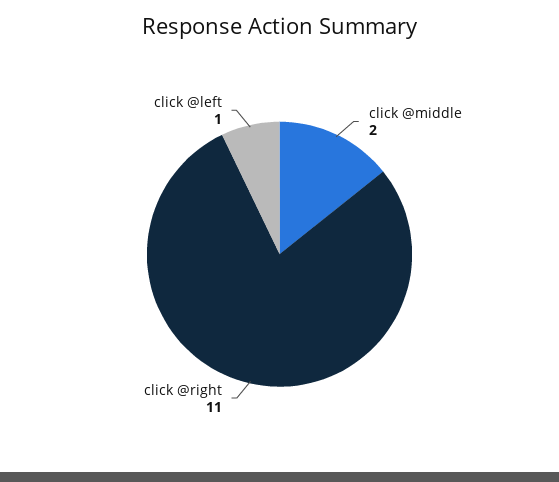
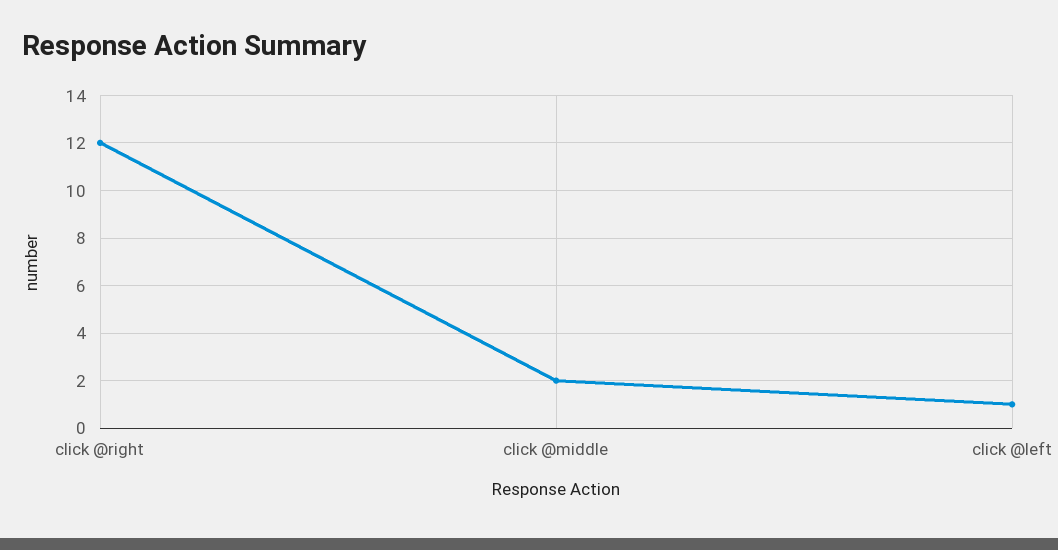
  {
    "click @middle": 2,
-   "click @right": 11,
+   "click @right": 12,
    "click @left": 1
  }

